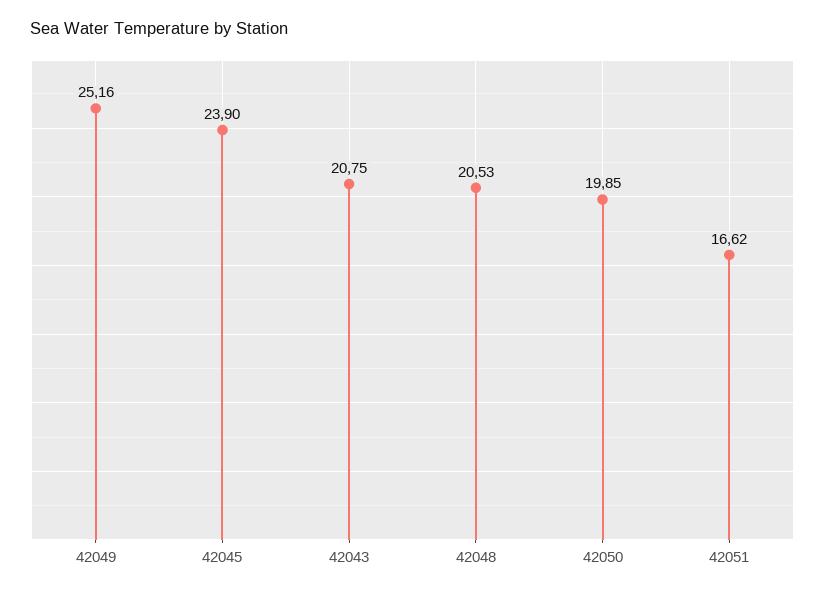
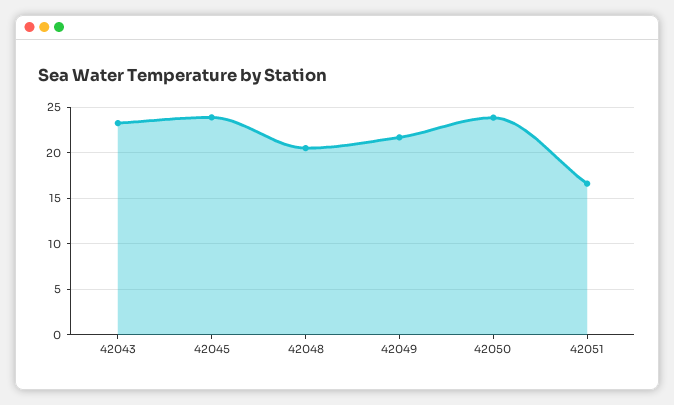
  {
-   "42049": 25.16,
+   "42049": 22,
    "42045": 23.9,
-   "42043": 20.75,
+   "42043": 23,
    "42048": 20.53,
-   "42050": 19.85,
+   "42050": 24,
    "42051": 16.62
  }

